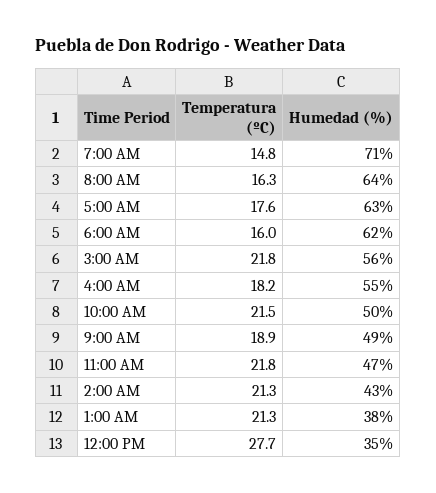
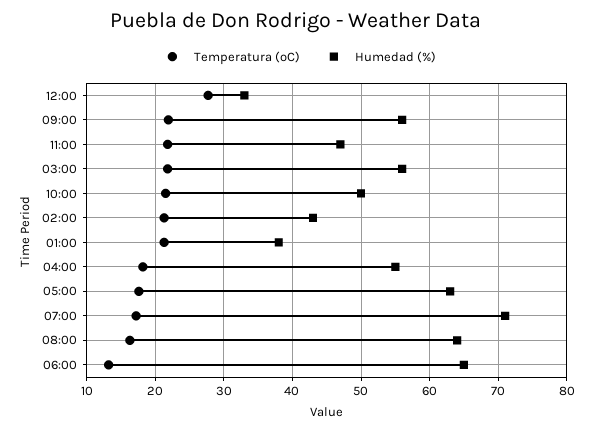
  {
    "Temperatura (ºC)": {
-     "7:00 AM": 14.8,
+     "7:00 AM": 17,
      "8:00 AM": 16.3,
      "5:00 AM": 17.6,
-     "6:00 AM": 16,
+     "6:00 AM": 13,
      "3:00 AM": 21.8,
      "4:00 AM": 18.2,
      "10:00 AM": 21.5,
-     "9:00 AM": 18.9,
+     "9:00 AM": 22,
      "11:00 AM": 21.8,
      "2:00 AM": 21.3,
      "1:00 AM": 21.3,
      "12:00 PM": 27.7
    },
    "Humedad (%)": {
      "7:00 AM": 71,
      "8:00 AM": 64,
      "5:00 AM": 63,
-     "6:00 AM": 62,
+     "6:00 AM": 65,
      "3:00 AM": 56,
      "4:00 AM": 55,
      "10:00 AM": 50,
-     "9:00 AM": 49,
+     "9:00 AM": 56,
      "11:00 AM": 47,
      "2:00 AM": 43,
      "1:00 AM": 38,
-     "12:00 PM": 35
+     "12:00 PM": 33
    }
  }

